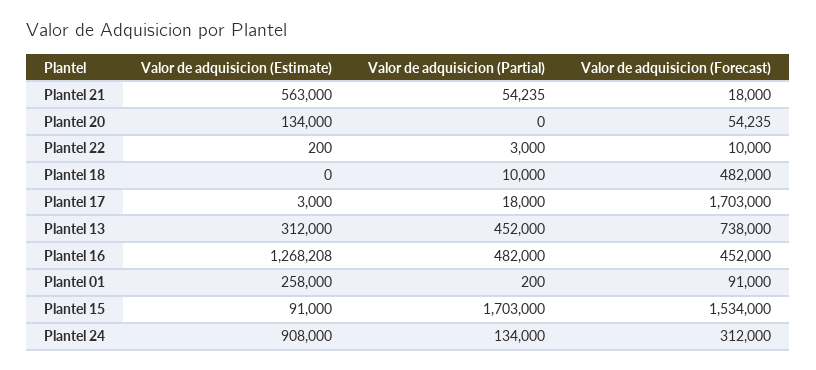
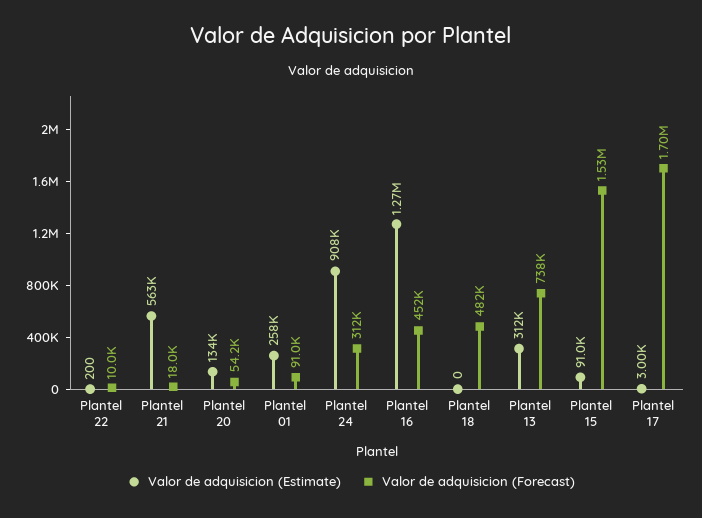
  {
    "Valor de adquisicion (Estimate)": {
      "Plantel 21": 563000,
      "Plantel 20": 134000,
      "Plantel 22": 200,
      "Plantel 18": 0,
      "Plantel 17": 3000,
      "Plantel 13": 312000,
      "Plantel 16": 1268208,
      "Plantel 01": 258000,
      "Plantel 15": 91000,
      "Plantel 24": 908000
    },
-   "Valor de adquisicion (Partial)": {
-     "Plantel 21": 54235,
-     "Plantel 20": 0,
-     "Plantel 22": 3000,
-     "Plantel 18": 10000,
-     "Plantel 17": 18000,
-     "Plantel 13": 452000,
-     "Plantel 16": 482000,
-     "Plantel 01": 200,
-     "Plantel 15": 1703000,
-     "Plantel 24": 134000
-   },
    "Valor de adquisicion (Forecast)": {
      "Plantel 21": 18000,
      "Plantel 20": 54235,
      "Plantel 22": 10000,
      "Plantel 18": 482000,
      "Plantel 17": 1703000,
      "Plantel 13": 738000,
      "Plantel 16": 452000,
      "Plantel 01": 91000,
      "Plantel 15": 1534000,
      "Plantel 24": 312000
    }
  }

